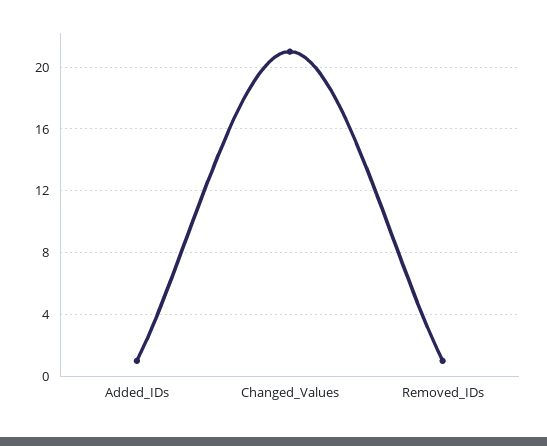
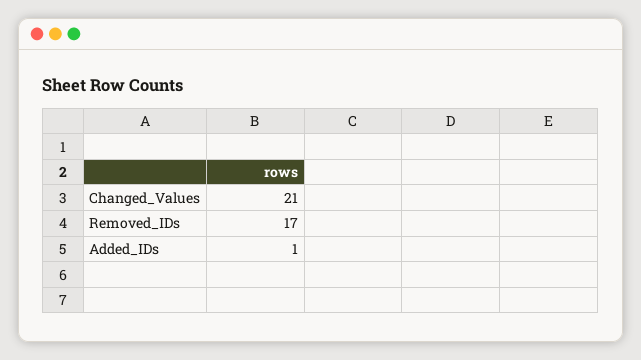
  {
    "Added_IDs": 1,
    "Changed_Values": 21,
-   "Removed_IDs": 1
+   "Removed_IDs": 17
  }

